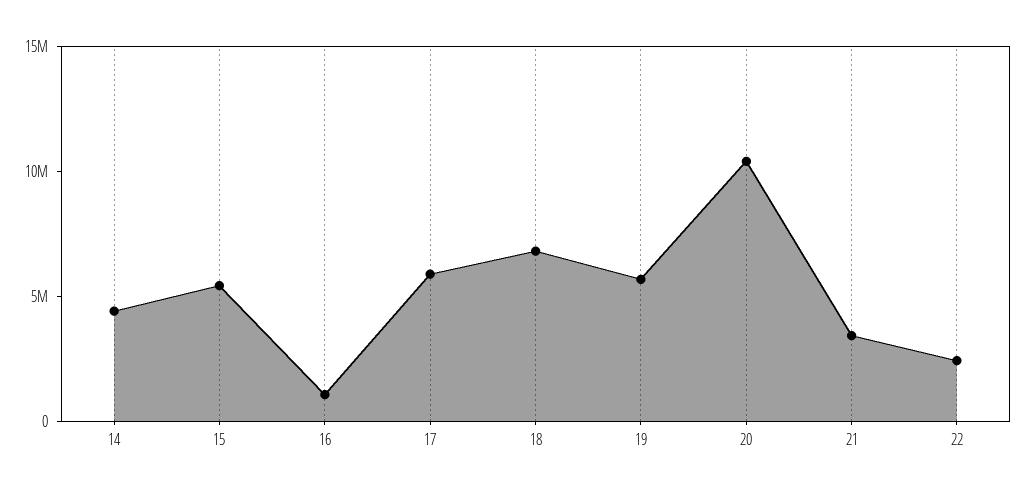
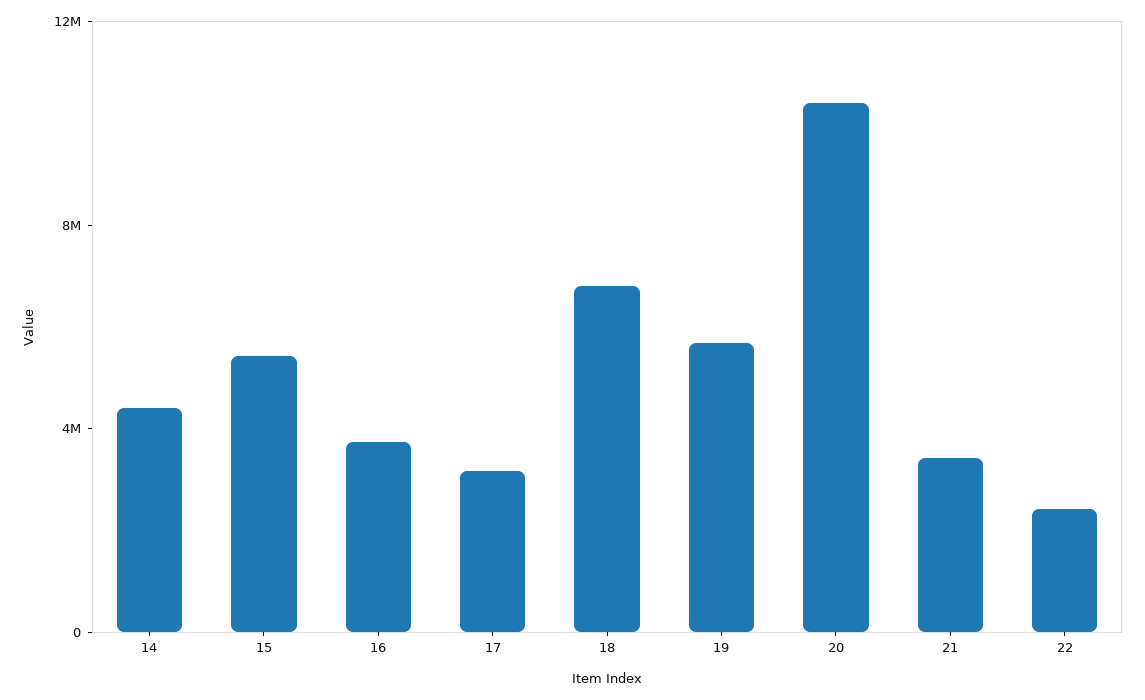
  {
    "14": 4000000,
    "15": 5000000,
-   "16": 1000000,
+   "16": 4000000,
-   "17": 6000000,
+   "17": 3000000,
    "18": 7000000,
    "19": 6000000,
    "20": 10000000,
    "21": 3000000,
    "22": 2000000
  }

